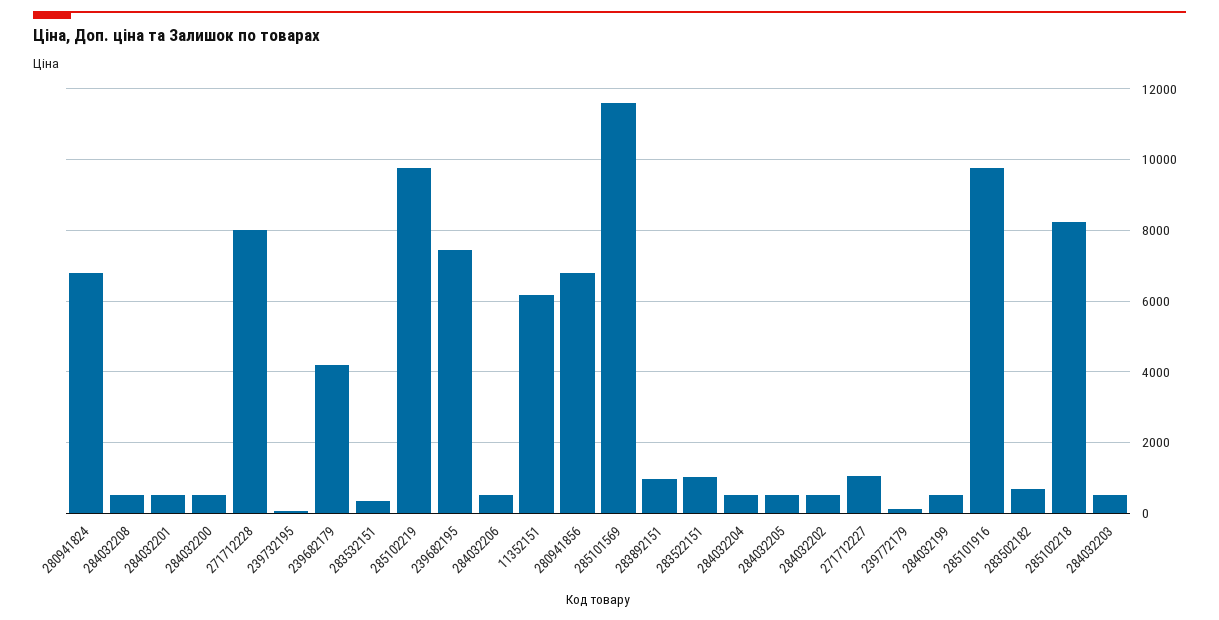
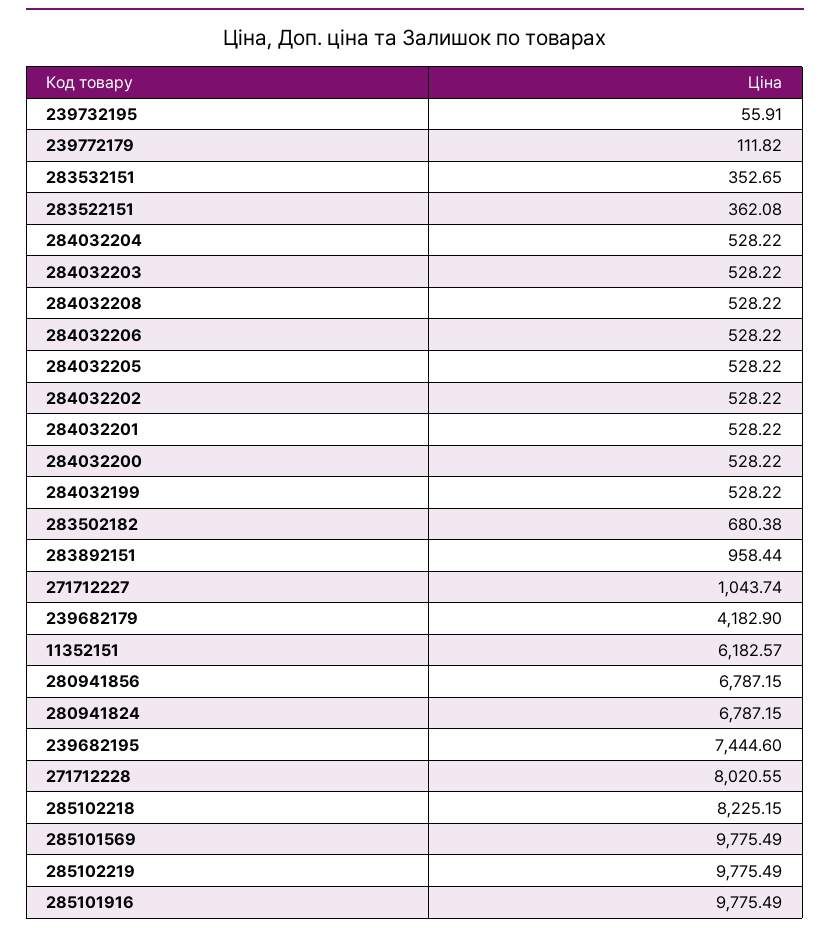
  {
    "280941824": 6787.15,
    "284032208": 528.22,
    "284032201": 528.22,
    "284032200": 528.22,
    "271712228": 8020.55,
    "239732195": 55.91,
    "239682179": 4182.9,
    "283532151": 352.65,
    "285102219": 9775.49,
    "239682195": 7444.6,
    "284032206": 528.22,
    "11352151": 6182.57,
    "280941856": 6787.15,
-   "285101569": 11600,
+   "285101569": 9775.49,
    "283892151": 958.44,
-   "283522151": 1000,
+   "283522151": 362.08,
    "284032204": 528.22,
    "284032205": 528.22,
    "284032202": 528.22,
    "271712227": 1043.74,
    "239772179": 111.82,
    "284032199": 528.22,
    "285101916": 9775.49,
    "283502182": 680.38,
    "285102218": 8225.15,
    "284032203": 528.22
  }

